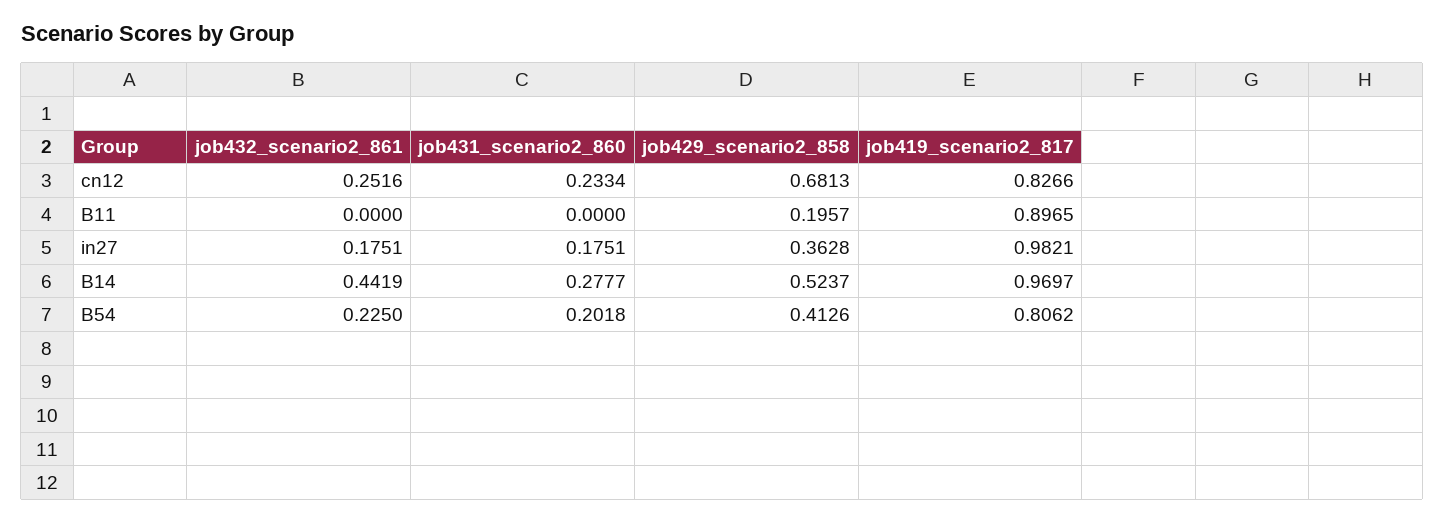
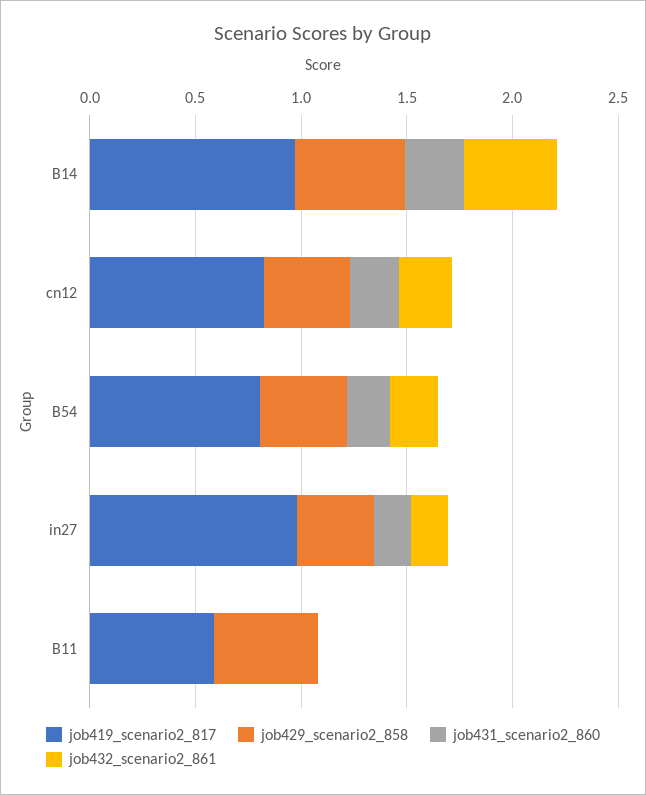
  {
    "job432_scenario2_861": {
      "cn12": 0.2516,
      "B11": 0,
      "in27": 0.1751,
      "B14": 0.4419,
      "B54": 0.225
    },
    "job431_scenario2_860": {
      "cn12": 0.2334,
      "B11": 0,
      "in27": 0.1751,
      "B14": 0.2777,
      "B54": 0.2018
    },
    "job429_scenario2_858": {
-     "cn12": 0.6813,
+     "cn12": 0.4,
-     "B11": 0.1957,
+     "B11": 0.5,
      "in27": 0.3628,
      "B14": 0.5237,
      "B54": 0.4126
    },
    "job419_scenario2_817": {
      "cn12": 0.8266,
-     "B11": 0.8965,
+     "B11": 0.6,
      "in27": 0.9821,
      "B14": 0.9697,
      "B54": 0.8062
    }
  }

